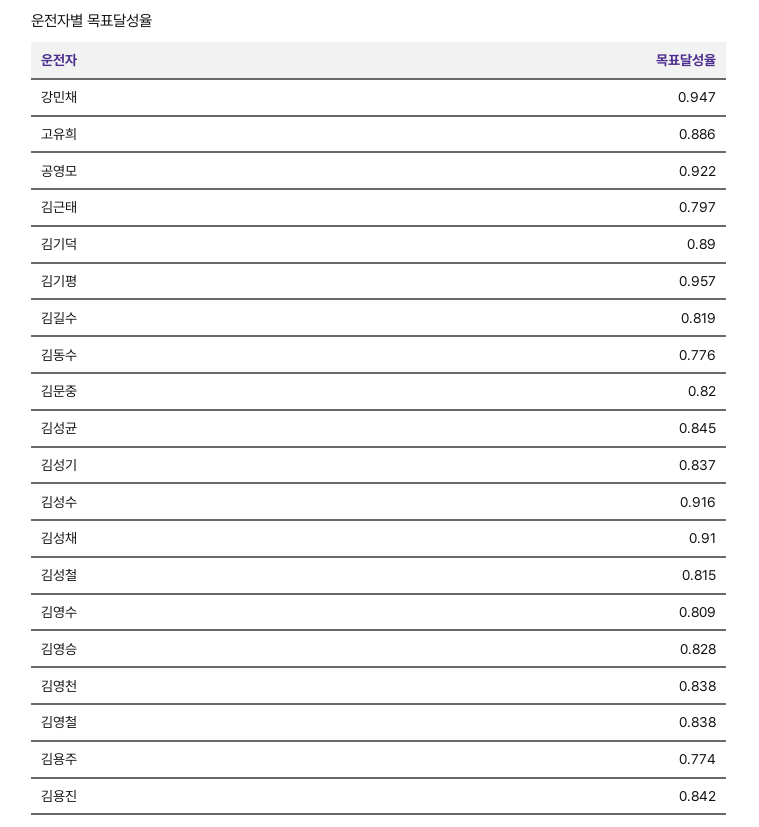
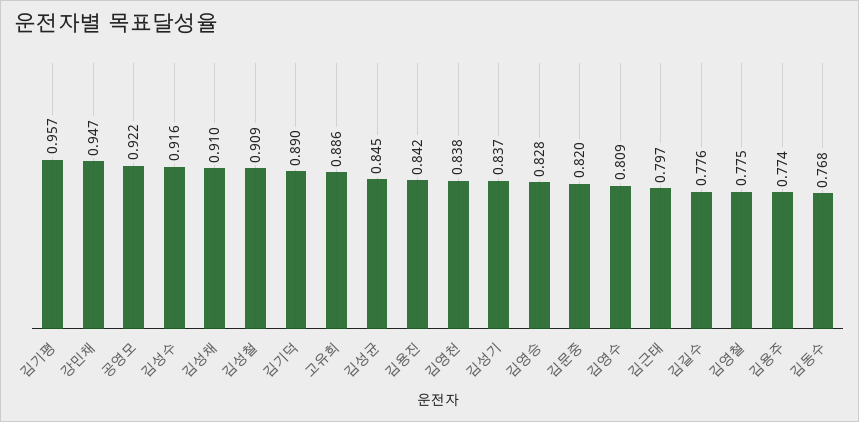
  {
    "강민채": 0.947,
    "고유희": 0.886,
    "공영모": 0.922,
    "김근태": 0.797,
    "김기덕": 0.89,
    "김기평": 0.957,
-   "김길수": 0.819,
+   "김길수": 0.776,
-   "김동수": 0.776,
+   "김동수": 0.768,
    "김문중": 0.82,
    "김성균": 0.845,
    "김성기": 0.837,
    "김성수": 0.916,
    "김성채": 0.91,
-   "김성철": 0.815,
+   "김성철": 0.909,
    "김영수": 0.809,
    "김영승": 0.828,
    "김영천": 0.838,
-   "김영철": 0.838,
+   "김영철": 0.775,
    "김용주": 0.774,
    "김용진": 0.842
  }

